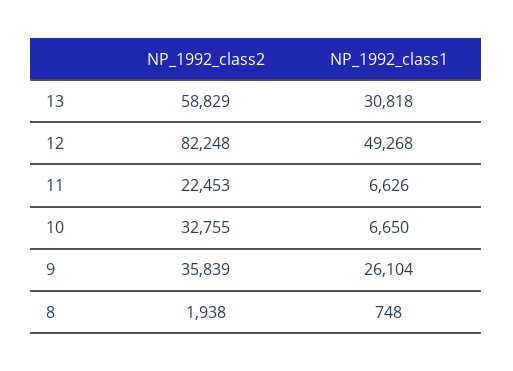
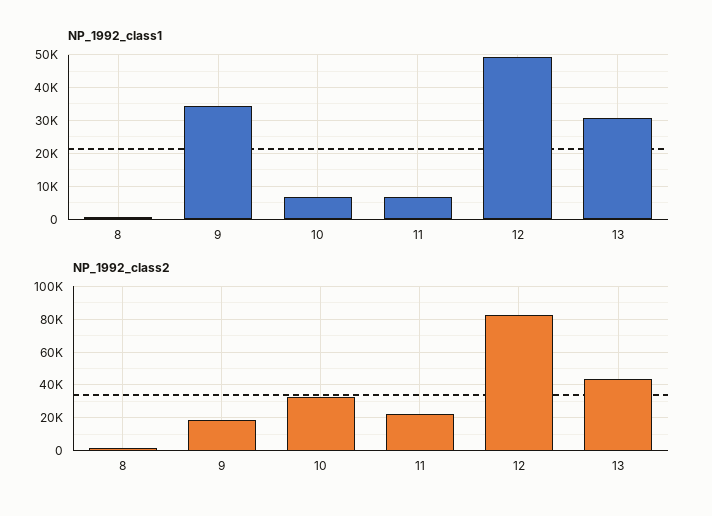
  {
    "NP_1992_class2": {
-     "13": 58829,
+     "13": 45000,
      "12": 82248,
      "11": 22453,
      "10": 32755,
-     "9": 35839,
+     "9": 20000,
      "8": 1938
    },
    "NP_1992_class1": {
      "13": 30818,
      "12": 49268,
      "11": 6626,
      "10": 6650,
-     "9": 26104,
+     "9": 34000,
      "8": 748
    }
  }

